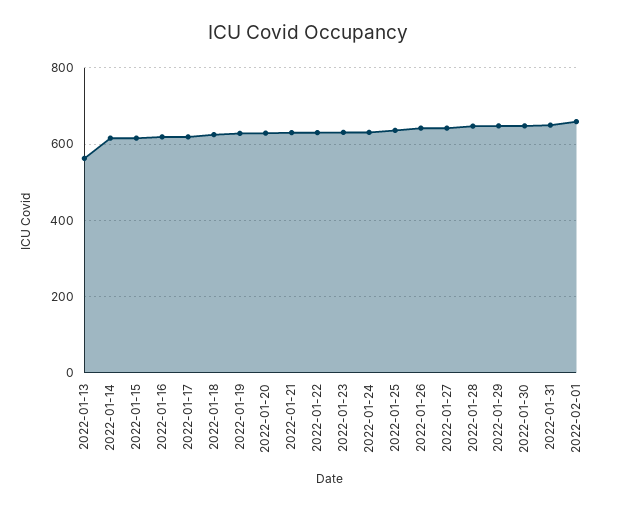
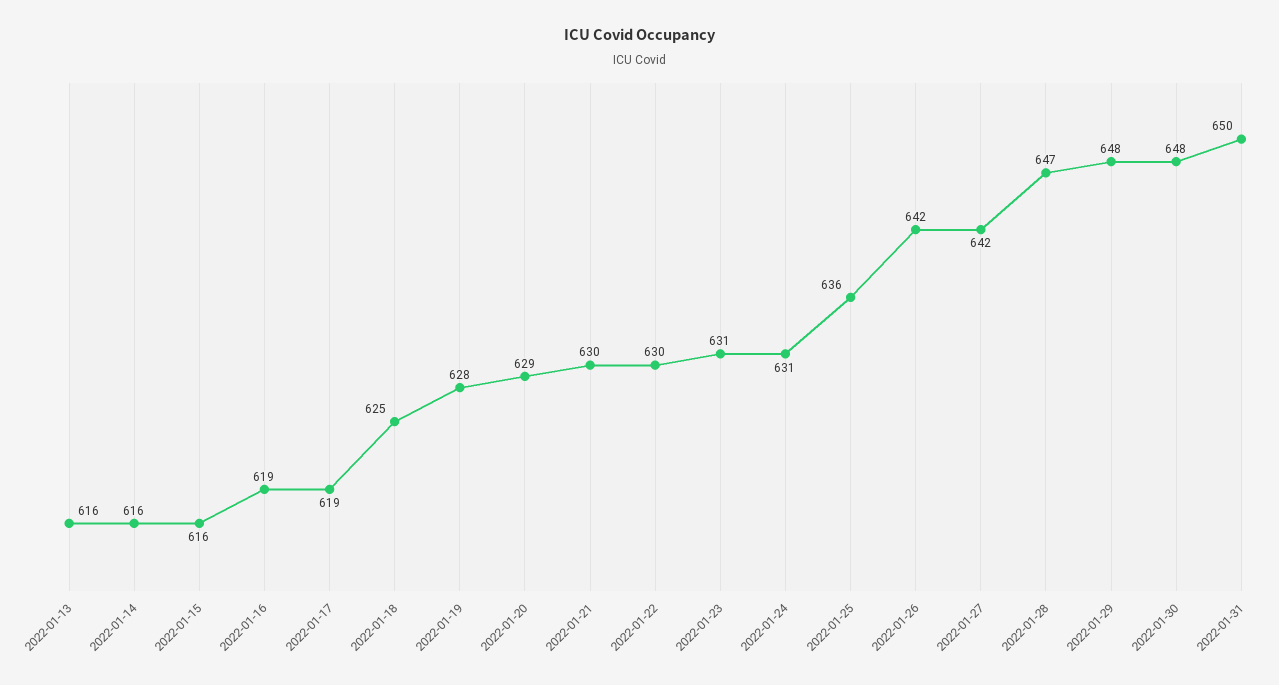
  {
-   "2022-01-13": 560,
+   "2022-01-13": 616,
    "2022-01-14": 616,
    "2022-01-15": 616,
    "2022-01-16": 619,
    "2022-01-17": 619,
    "2022-01-18": 625,
    "2022-01-19": 628,
    "2022-01-20": 629,
    "2022-01-21": 630,
    "2022-01-22": 630,
    "2022-01-23": 631,
    "2022-01-24": 631,
    "2022-01-25": 636,
    "2022-01-26": 642,
    "2022-01-27": 642,
    "2022-01-28": 647,
    "2022-01-29": 648,
    "2022-01-30": 648,
-   "2022-01-31": 650,
+   "2022-01-31": 650
-   "2022-02-01": 660
  }

